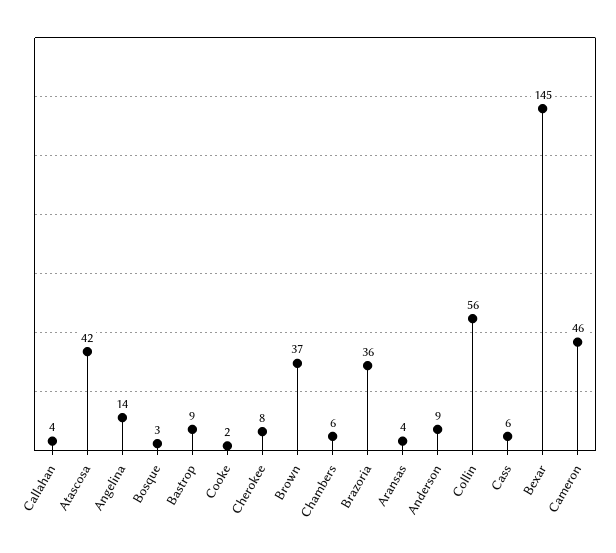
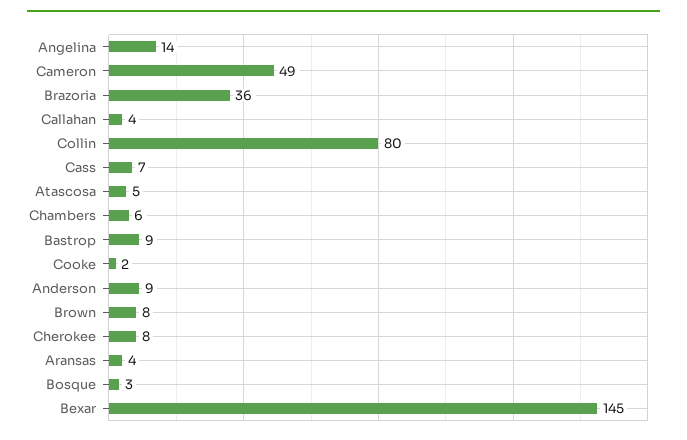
  {
    "Callahan": 4,
-   "Atascosa": 42,
+   "Atascosa": 5,
    "Angelina": 14,
    "Bosque": 3,
    "Bastrop": 9,
    "Cooke": 2,
    "Cherokee": 8,
-   "Brown": 37,
+   "Brown": 8,
    "Chambers": 6,
    "Brazoria": 36,
    "Aransas": 4,
    "Anderson": 9,
-   "Collin": 56,
+   "Collin": 80,
-   "Cass": 6,
+   "Cass": 7,
    "Bexar": 145,
-   "Cameron": 46
+   "Cameron": 49
  }

